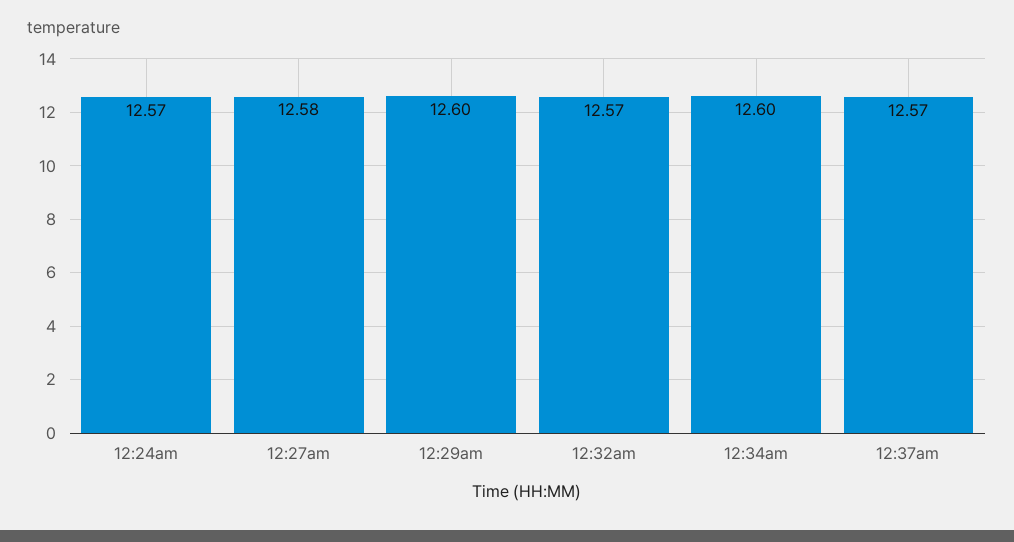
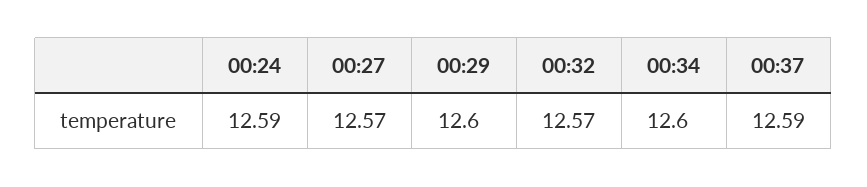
  {
-   "12:24am": 12.57,
+   "12:24am": 12.59,
-   "12:27am": 12.58,
+   "12:27am": 12.57,
    "12:29am": 12.6,
    "12:32am": 12.57,
    "12:34am": 12.6,
-   "12:37am": 12.57
+   "12:37am": 12.59
  }

